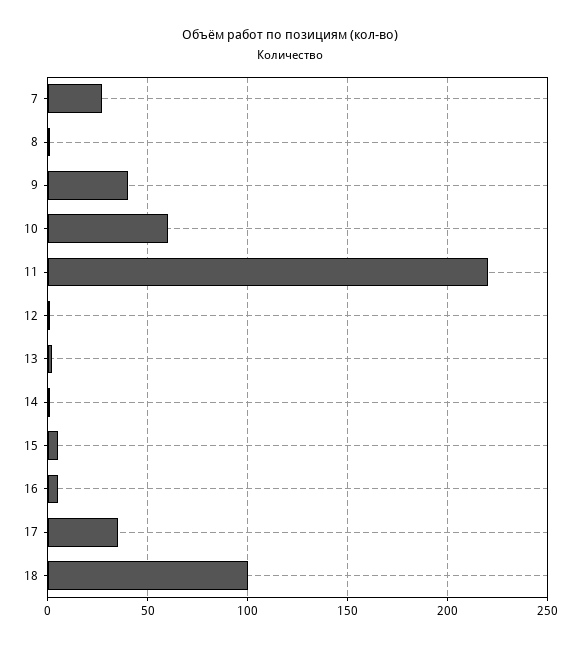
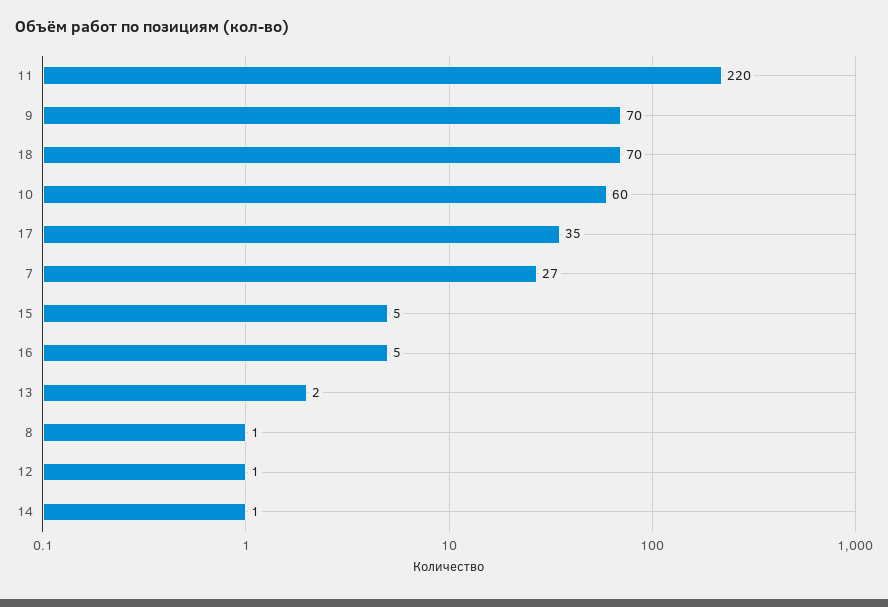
  {
    "7": 27,
    "8": 1,
-   "9": 40,
+   "9": 70,
    "10": 60,
    "11": 220,
    "12": 1,
    "13": 2,
    "14": 1,
    "15": 5,
    "16": 5,
    "17": 35,
-   "18": 100
+   "18": 70
  }

